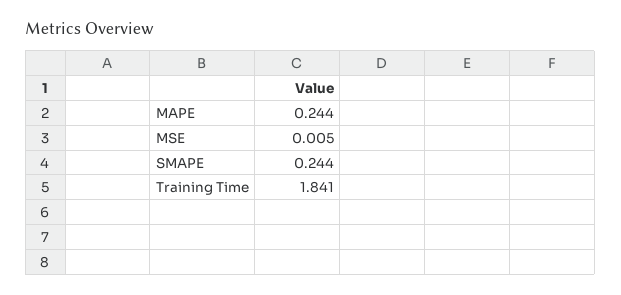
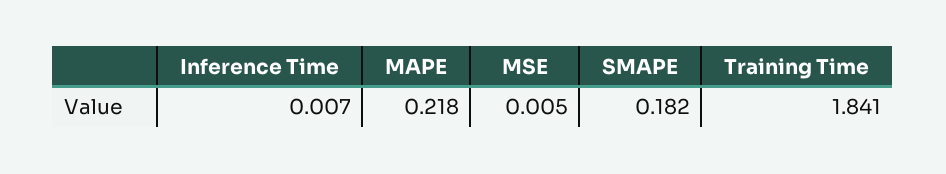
  {
-   "MAPE": 0.244,
+   "MAPE": 0.218,
    "MSE": 0.005,
-   "SMAPE": 0.244,
+   "SMAPE": 0.182,
-   "Training Time": 1.841
+   "Training Time": 1.841,
+   "Inference Time": 0.007
  }

